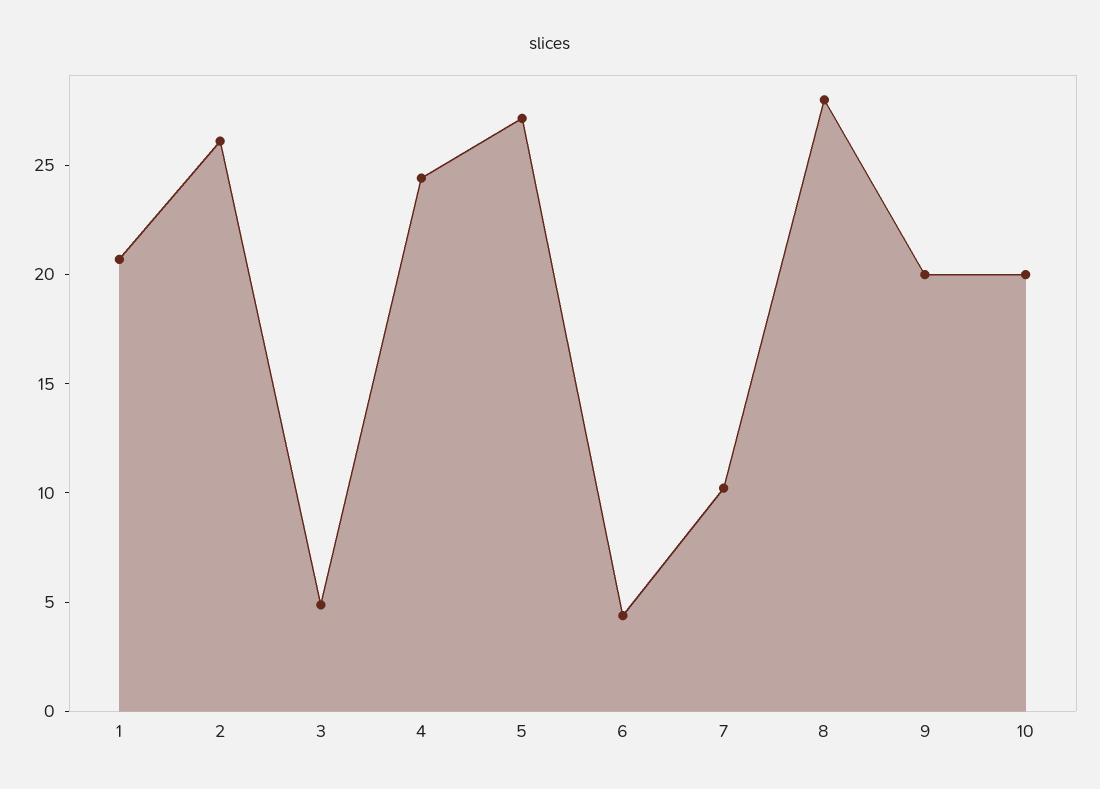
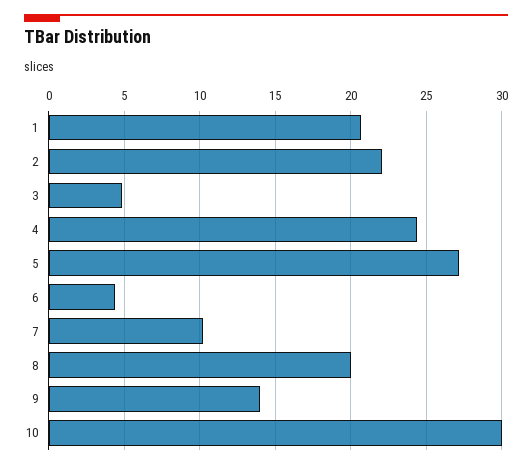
  {
    "1": 20.5,
-   "2": 26,
+   "2": 22,
    "3": 5,
    "4": 24.5,
    "5": 27,
    "6": 4.5,
    "7": 10,
-   "8": 28,
+   "8": 20,
-   "9": 20,
+   "9": 14,
-   "10": 20
+   "10": 30
  }

